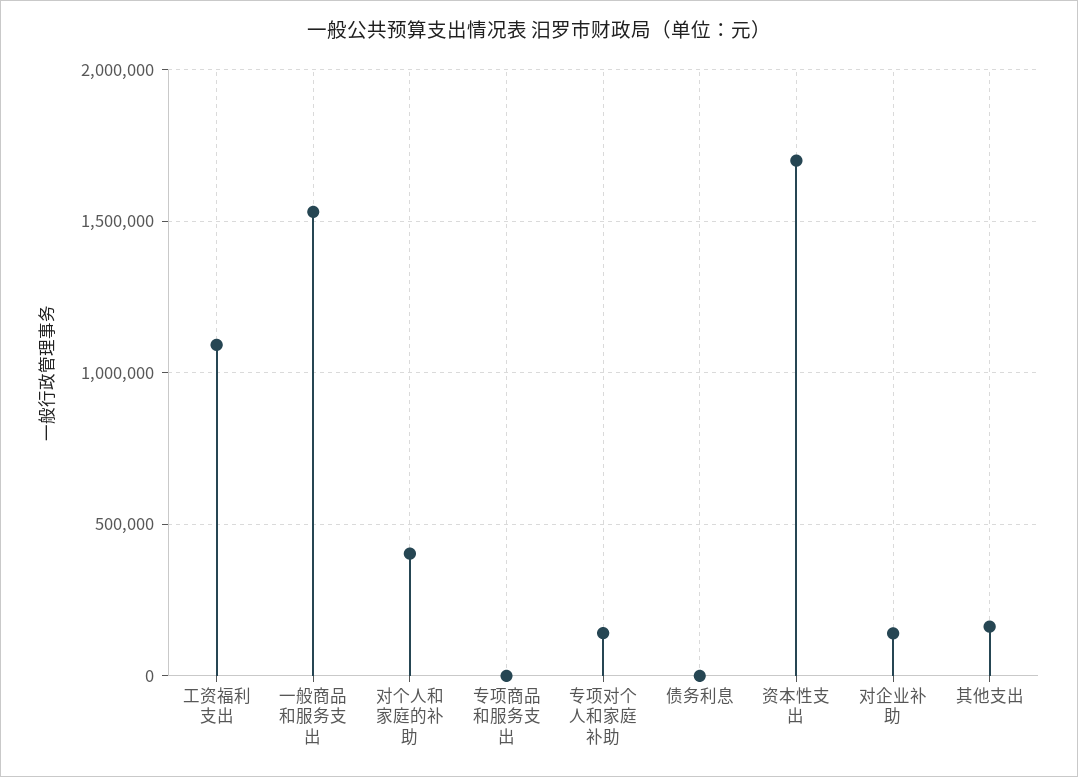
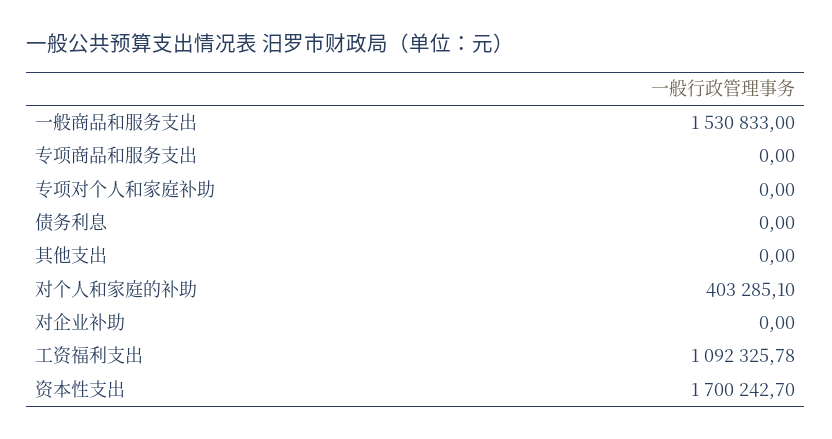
  {
    "工资福利支出": 1092325.78,
    "一般商品和服务支出": 1530833,
    "对个人和家庭的补助": 403285.1,
    "专项商品和服务支出": 0,
-   "专项对个人和家庭补助": 150000,
+   "专项对个人和家庭补助": 0,
    "债务利息": 0,
    "资本性支出": 1700242.7,
-   "对企业补助": 150000,
+   "对企业补助": 0,
-   "其他支出": 150000
+   "其他支出": 0
  }

